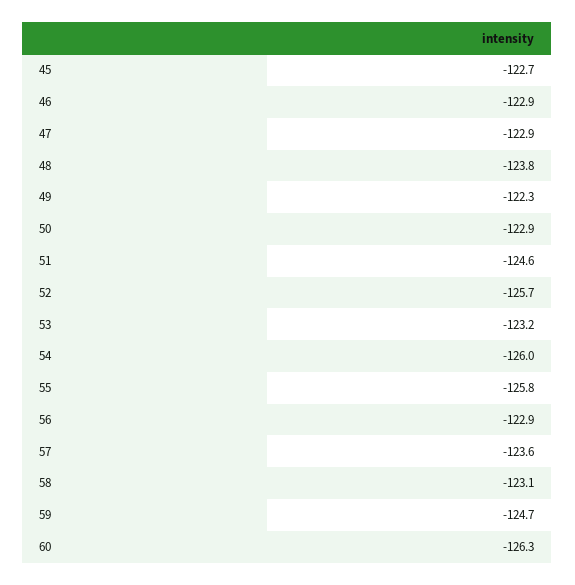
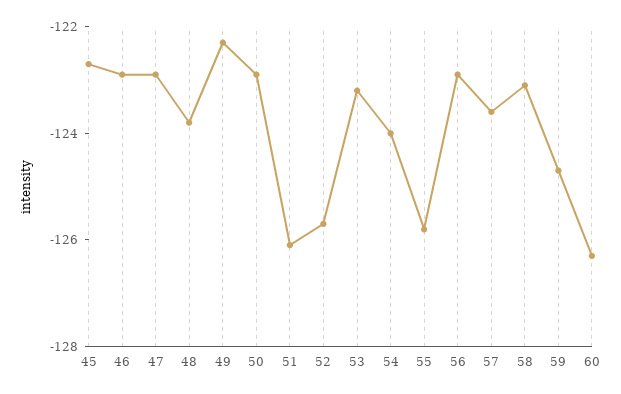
  {
    "45": -122.7,
    "46": -122.9,
    "47": -122.9,
    "48": -123.8,
    "49": -122.3,
    "50": -122.9,
-   "51": -124.6,
+   "51": -126,
    "52": -125.7,
    "53": -123.2,
-   "54": -126,
+   "54": -124,
    "55": -125.8,
    "56": -122.9,
    "57": -123.6,
    "58": -123.1,
    "59": -124.7,
    "60": -126.3
  }

